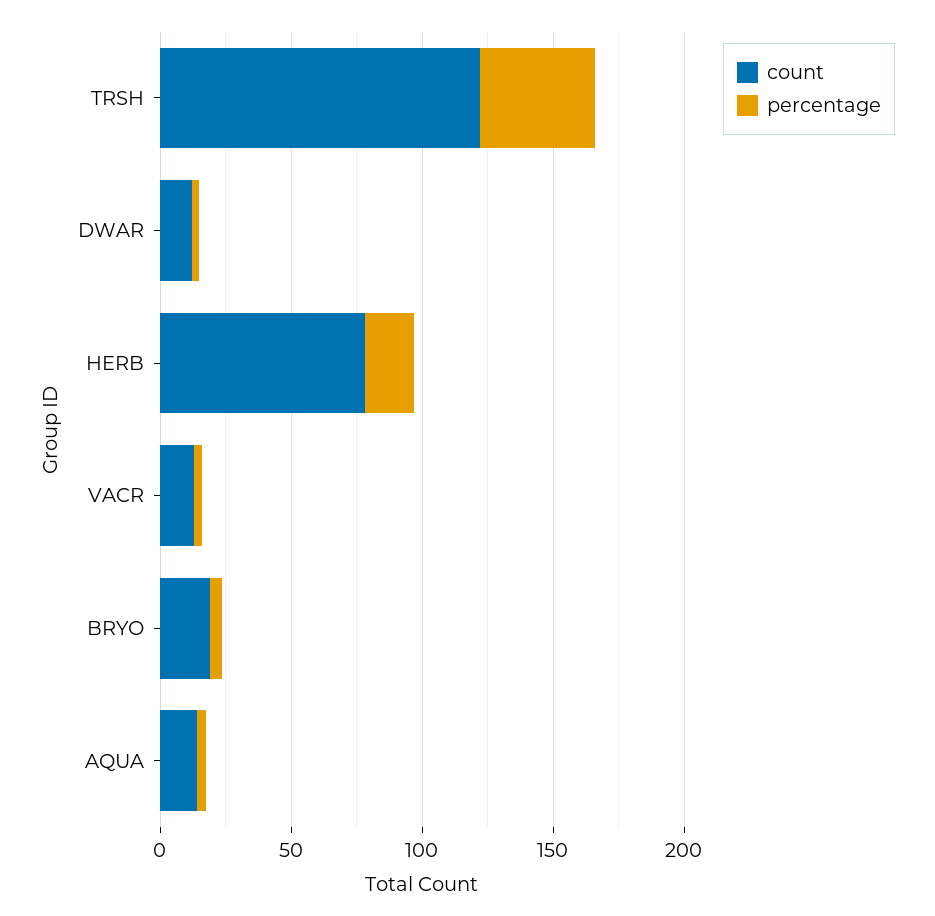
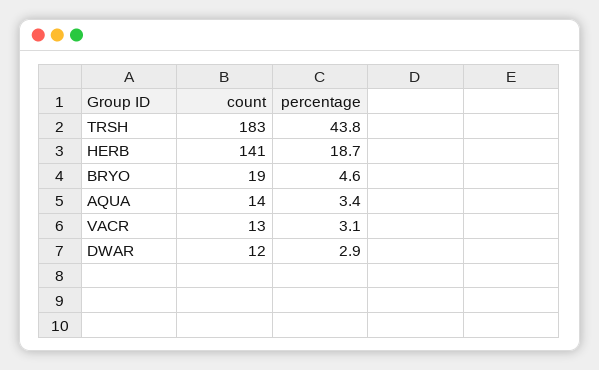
  {
    "count": {
-     "TRSH": 120,
+     "TRSH": 183,
      "DWAR": 12,
-     "HERB": 80,
+     "HERB": 141,
      "VACR": 13,
      "BRYO": 19,
      "AQUA": 14
    },
    "percentage": {
      "TRSH": 43.8,
      "DWAR": 2.9,
      "HERB": 18.7,
      "VACR": 3.1,
      "BRYO": 4.6,
      "AQUA": 3.4
    }
  }

